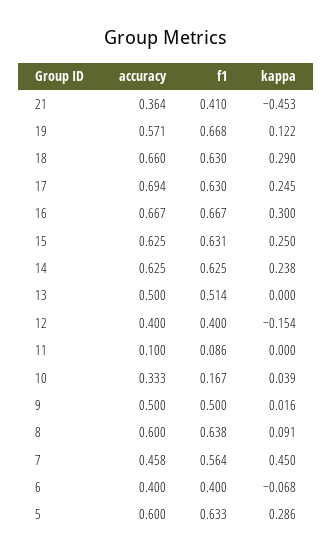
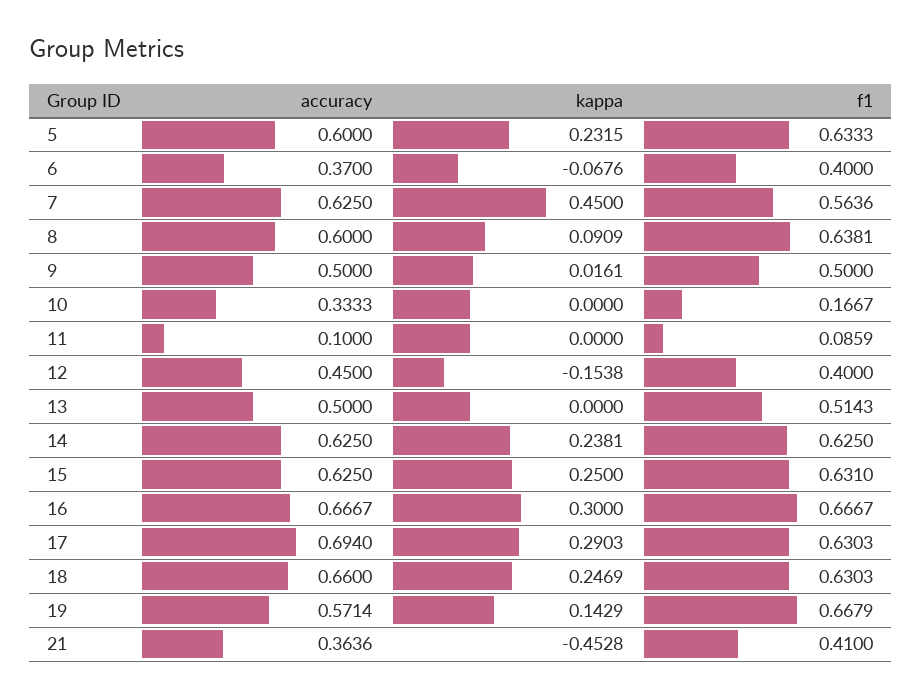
  {
    "accuracy": {
      "21": 0.3636,
      "19": 0.5714,
      "18": 0.66,
      "17": 0.694,
      "16": 0.6667,
      "15": 0.625,
      "14": 0.625,
      "13": 0.5,
-     "12": 0.4,
+     "12": 0.45,
      "11": 0.1,
      "10": 0.3333,
      "9": 0.5,
      "8": 0.6,
-     "7": 0.458,
+     "7": 0.625,
-     "6": 0.4,
+     "6": 0.37,
      "5": 0.6
    },
    "f1": {
      "21": 0.41,
      "19": 0.6679,
      "18": 0.6303,
      "17": 0.6303,
      "16": 0.6667,
      "15": 0.631,
      "14": 0.625,
      "13": 0.5143,
      "12": 0.4,
      "11": 0.0859,
      "10": 0.1667,
      "9": 0.5,
      "8": 0.6381,
      "7": 0.5636,
      "6": 0.4,
      "5": 0.6333
    },
    "kappa": {
      "21": -0.4528,
-     "19": 0.122,
+     "19": 0.1429,
-     "18": 0.29,
+     "18": 0.2469,
-     "17": 0.245,
+     "17": 0.2903,
      "16": 0.3,
      "15": 0.25,
      "14": 0.2381,
      "13": 0,
      "12": -0.1538,
      "11": 0,
-     "10": 0.039,
+     "10": 0,
      "9": 0.0161,
      "8": 0.0909,
      "7": 0.45,
      "6": -0.0676,
-     "5": 0.286
+     "5": 0.2315
    }
  }

